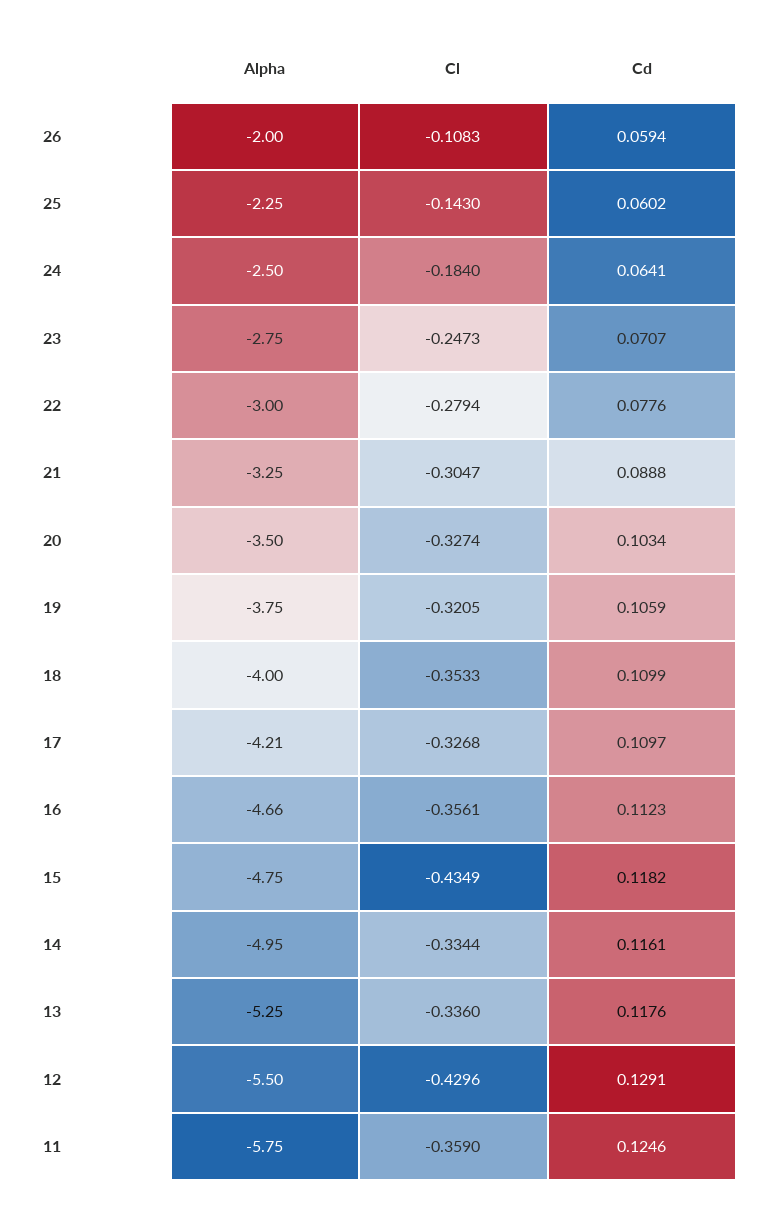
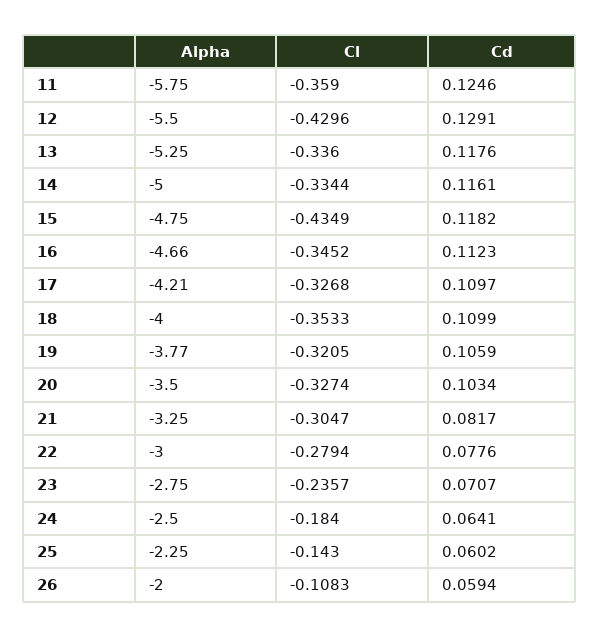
  {
    "Alpha": {
      "26": -2,
      "25": -2.25,
      "24": -2.5,
      "23": -2.75,
      "22": -3,
      "21": -3.25,
      "20": -3.5,
-     "19": -3.75,
+     "19": -3.77,
      "18": -4,
      "17": -4.21,
      "16": -4.66,
      "15": -4.75,
-     "14": -4.95,
+     "14": -5,
      "13": -5.25,
      "12": -5.5,
      "11": -5.75
    },
    "Cl": {
      "26": -0.1083,
      "25": -0.143,
      "24": -0.184,
-     "23": -0.2473,
+     "23": -0.2357,
      "22": -0.2794,
      "21": -0.3047,
      "20": -0.3274,
      "19": -0.3205,
      "18": -0.3533,
      "17": -0.3268,
-     "16": -0.3561,
+     "16": -0.3452,
      "15": -0.4349,
      "14": -0.3344,
      "13": -0.336,
      "12": -0.4296,
      "11": -0.359
    },
    "Cd": {
      "26": 0.0594,
      "25": 0.0602,
      "24": 0.0641,
      "23": 0.0707,
      "22": 0.0776,
-     "21": 0.0888,
+     "21": 0.0817,
      "20": 0.1034,
      "19": 0.1059,
      "18": 0.1099,
      "17": 0.1097,
      "16": 0.1123,
      "15": 0.1182,
      "14": 0.1161,
      "13": 0.1176,
      "12": 0.1291,
      "11": 0.1246
    }
  }

